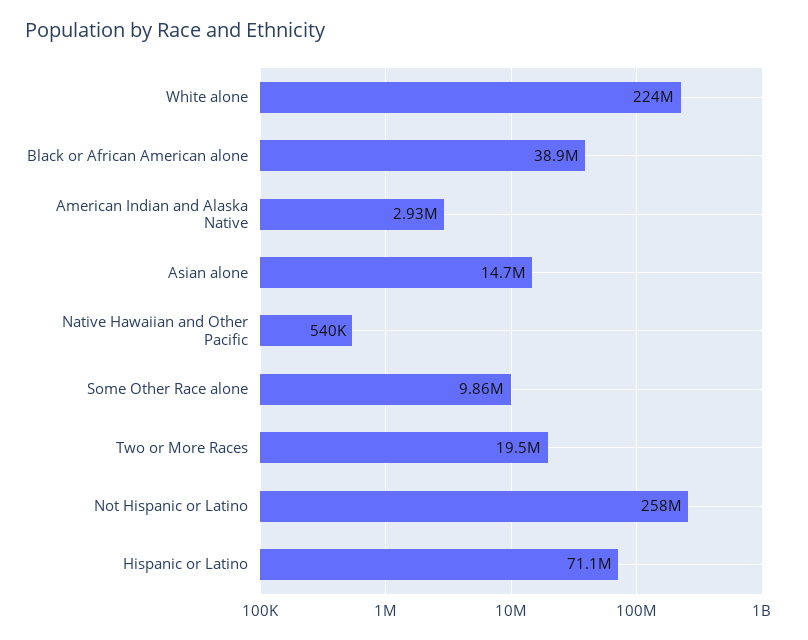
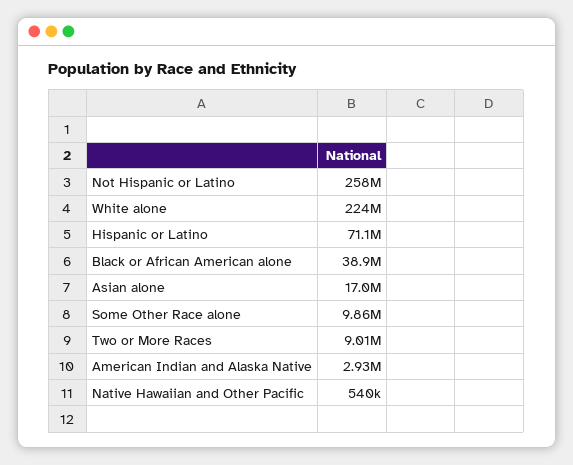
  {
    "White alone": 224000000,
    "Black or African American alone": 38900000,
    "American Indian and Alaska Native": 2930000,
-   "Asian alone": 14700000,
+   "Asian alone": 17000000,
    "Native Hawaiian and Other Pacific": 540000,
    "Some Other Race alone": 9860000,
-   "Two or More Races": 19500000,
+   "Two or More Races": 9010000,
    "Not Hispanic or Latino": 258000000,
    "Hispanic or Latino": 71100000
  }

